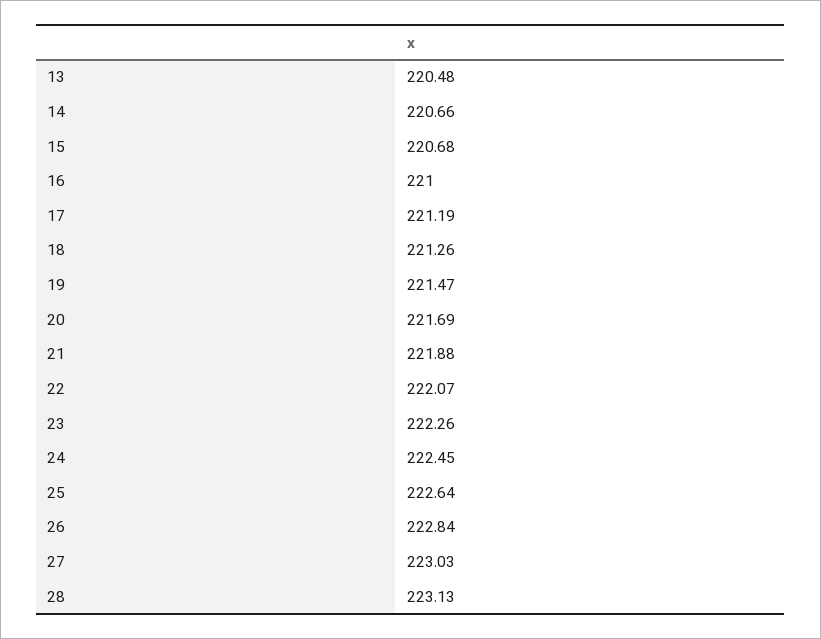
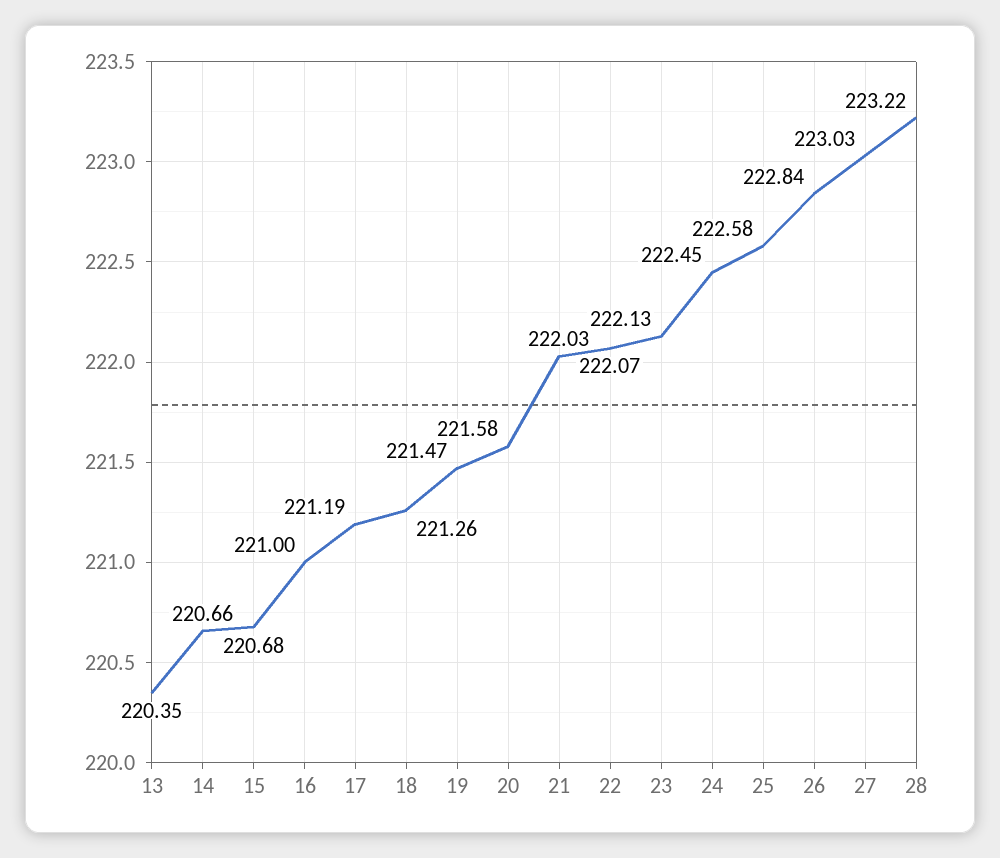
  {
-   "13": 220.48,
+   "13": 220.35,
    "14": 220.66,
    "15": 220.68,
    "16": 221,
    "17": 221.19,
    "18": 221.26,
    "19": 221.47,
-   "20": 221.69,
+   "20": 221.58,
-   "21": 221.88,
+   "21": 222.03,
    "22": 222.07,
-   "23": 222.26,
+   "23": 222.13,
    "24": 222.45,
-   "25": 222.64,
+   "25": 222.58,
    "26": 222.84,
    "27": 223.03,
-   "28": 223.13
+   "28": 223.22
  }

